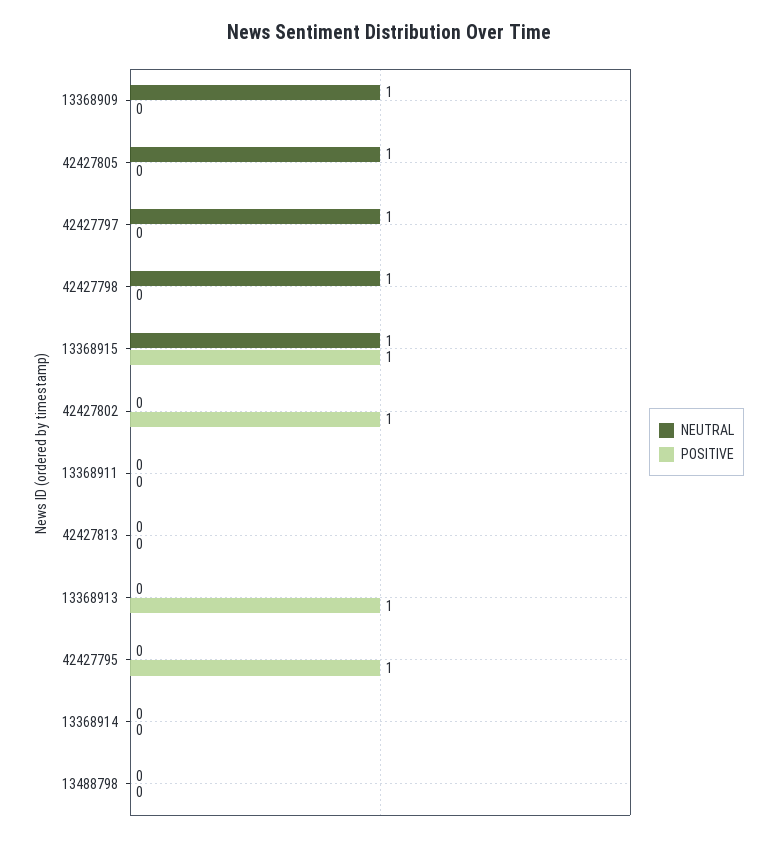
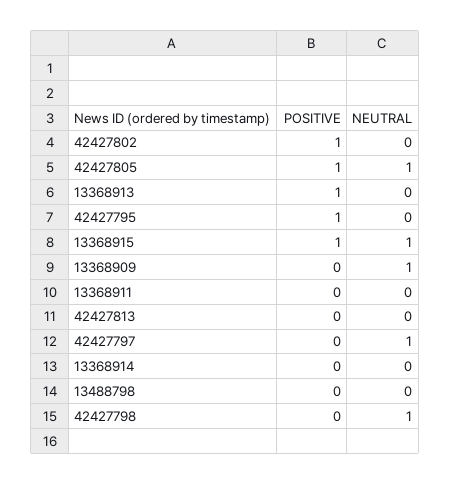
  {
    "NEUTRAL": {
      "13368909": 1,
      "42427805": 1,
      "42427797": 1,
      "42427798": 1,
      "13368915": 1,
      "42427802": 0,
      "13368911": 0,
      "42427813": 0,
      "13368913": 0,
      "42427795": 0,
      "13368914": 0,
      "13488798": 0
    },
    "POSITIVE": {
      "13368909": 0,
-     "42427805": 0,
+     "42427805": 1,
      "42427797": 0,
      "42427798": 0,
      "13368915": 1,
      "42427802": 1,
      "13368911": 0,
      "42427813": 0,
      "13368913": 1,
      "42427795": 1,
      "13368914": 0,
      "13488798": 0
    }
  }

